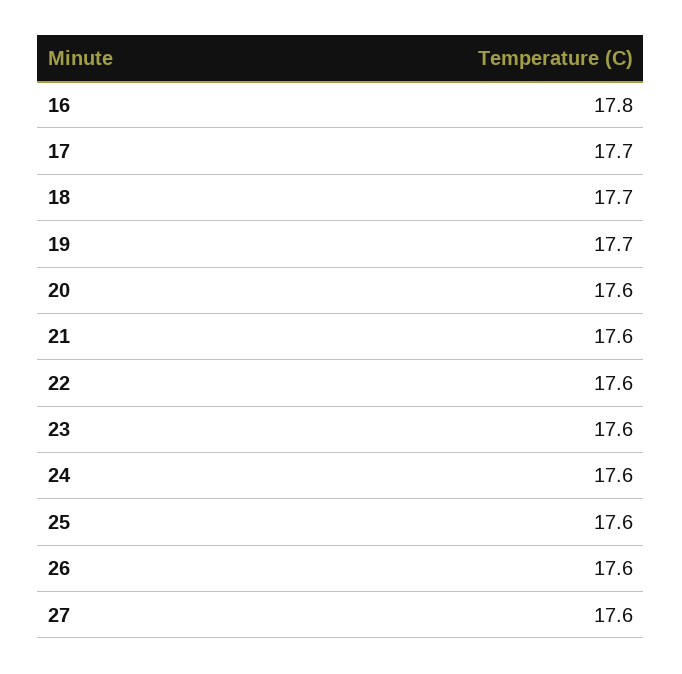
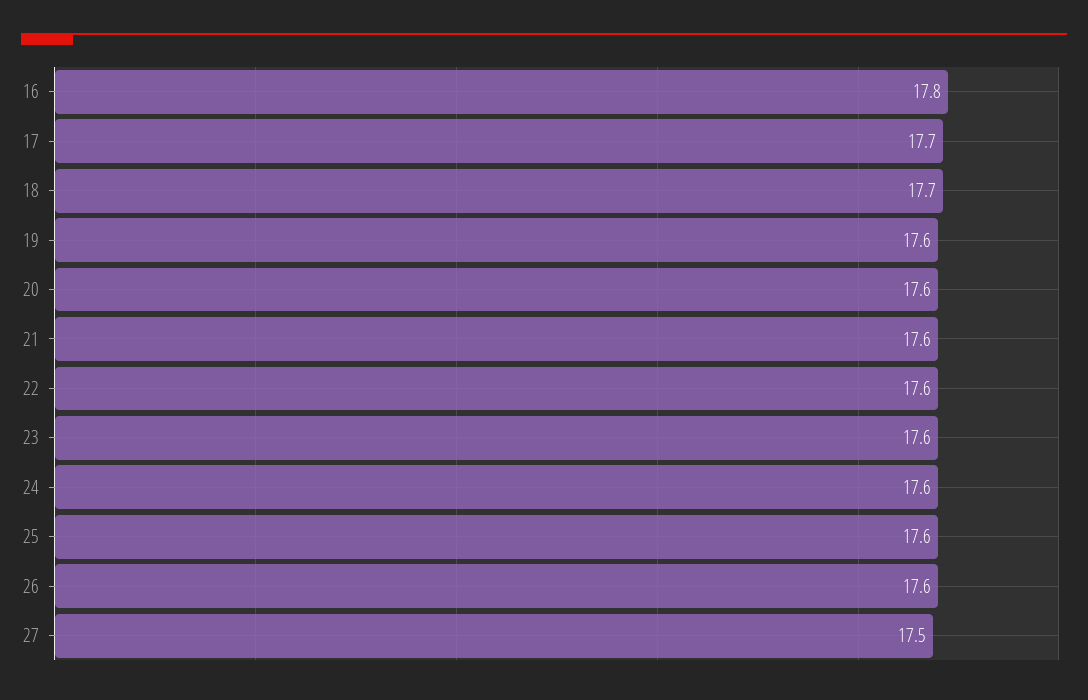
  {
    "16": 17.8,
    "17": 17.7,
    "18": 17.7,
-   "19": 17.7,
+   "19": 17.6,
    "20": 17.6,
    "21": 17.6,
    "22": 17.6,
    "23": 17.6,
    "24": 17.6,
    "25": 17.6,
    "26": 17.6,
-   "27": 17.6
+   "27": 17.5
  }

